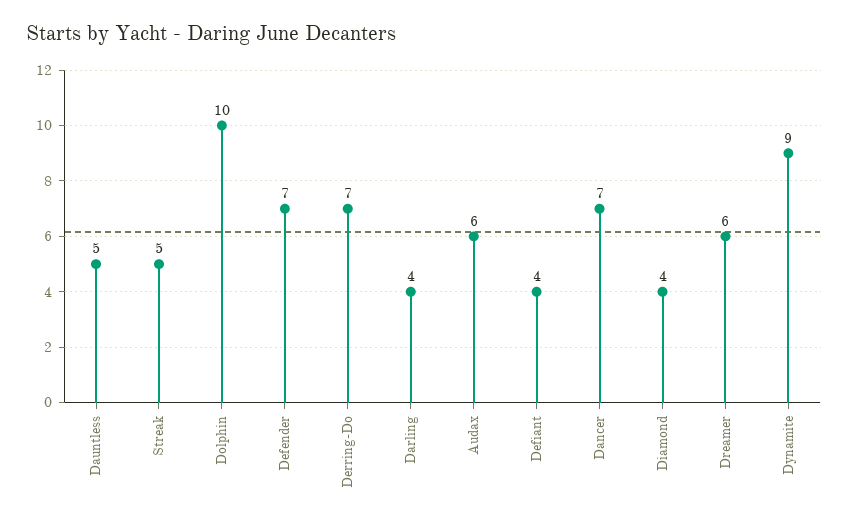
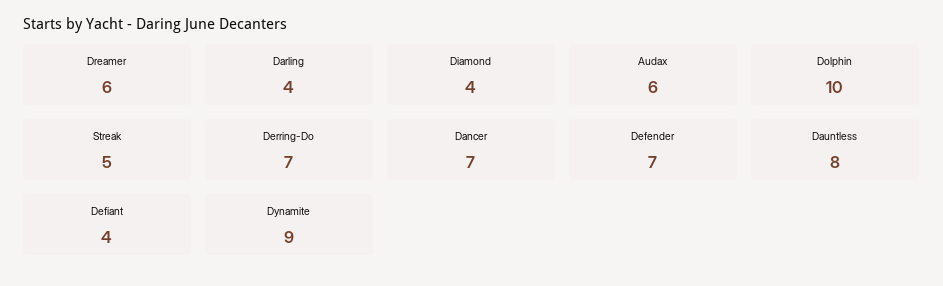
  {
-   "Dauntless": 5,
+   "Dauntless": 8,
    "Streak": 5,
    "Dolphin": 10,
    "Defender": 7,
    "Derring-Do": 7,
    "Darling": 4,
    "Audax": 6,
    "Defiant": 4,
    "Dancer": 7,
    "Diamond": 4,
    "Dreamer": 6,
    "Dynamite": 9
  }

